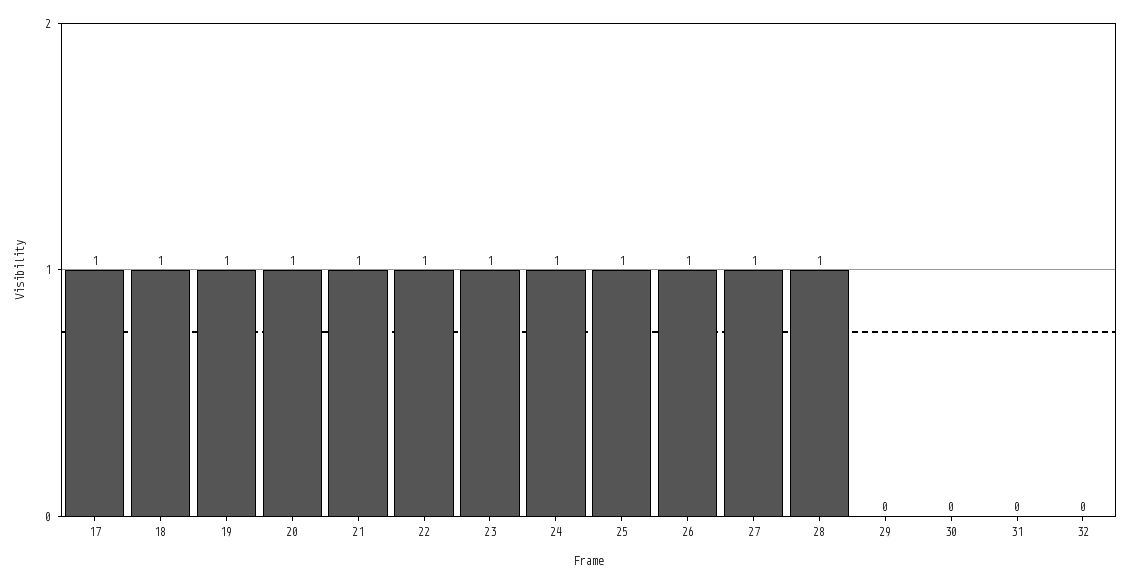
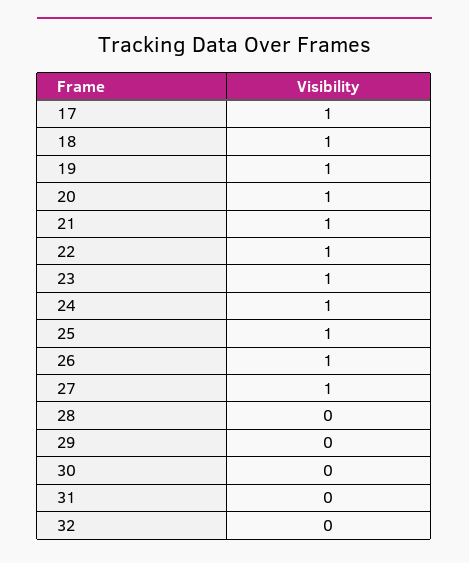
  {
    "17": 1,
    "18": 1,
    "19": 1,
    "20": 1,
    "21": 1,
    "22": 1,
    "23": 1,
    "24": 1,
    "25": 1,
    "26": 1,
    "27": 1,
-   "28": 1,
+   "28": 0,
    "29": 0,
    "30": 0,
    "31": 0,
    "32": 0
  }

